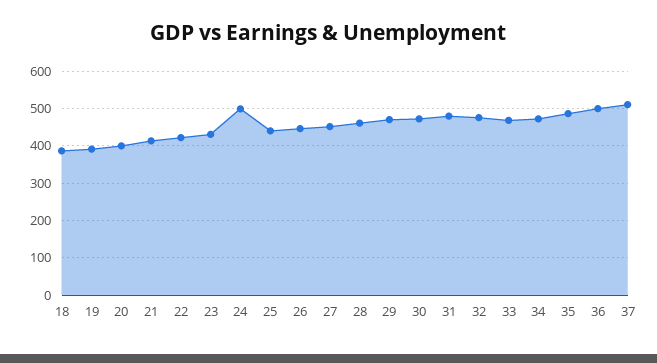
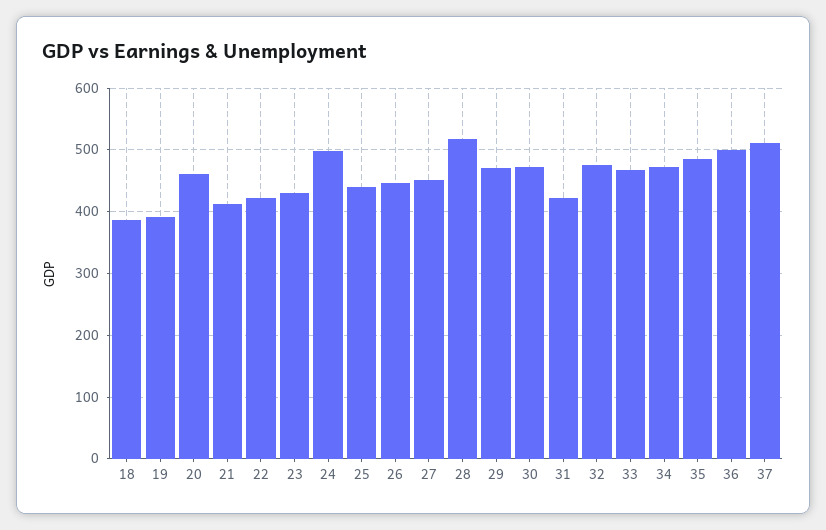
  {
    "18": 390,
    "19": 390,
-   "20": 400,
+   "20": 460,
    "21": 410,
    "22": 420,
    "23": 430,
    "24": 500,
    "25": 440,
    "26": 450,
    "27": 450,
-   "28": 460,
+   "28": 520,
    "29": 470,
    "30": 470,
-   "31": 480,
+   "31": 420,
    "32": 470,
    "33": 470,
    "34": 470,
    "35": 490,
    "36": 500,
    "37": 510
  }

